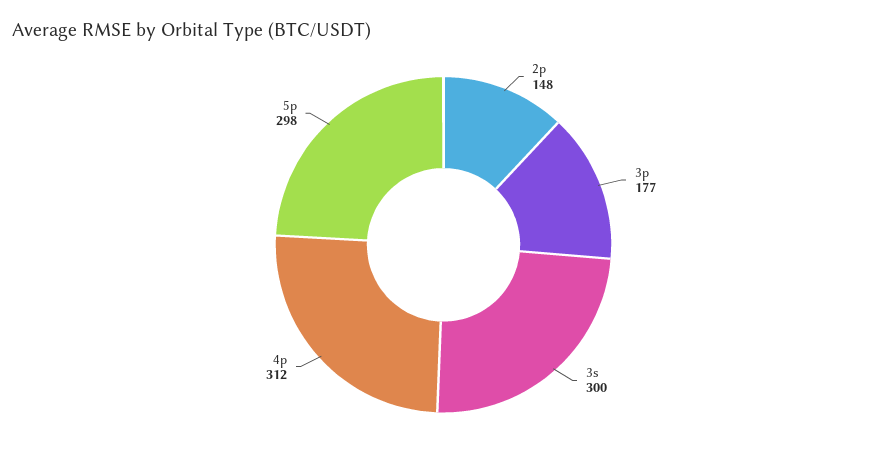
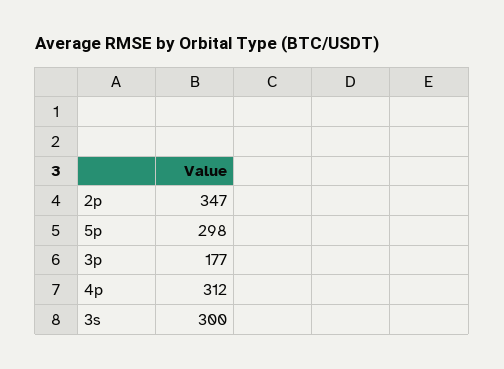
  {
-   "2p": 148,
+   "2p": 347,
    "3p": 177,
    "3s": 300,
    "4p": 312,
    "5p": 298
  }

